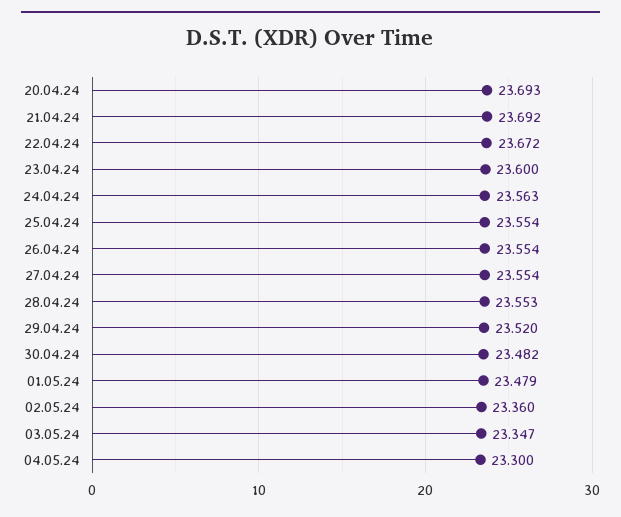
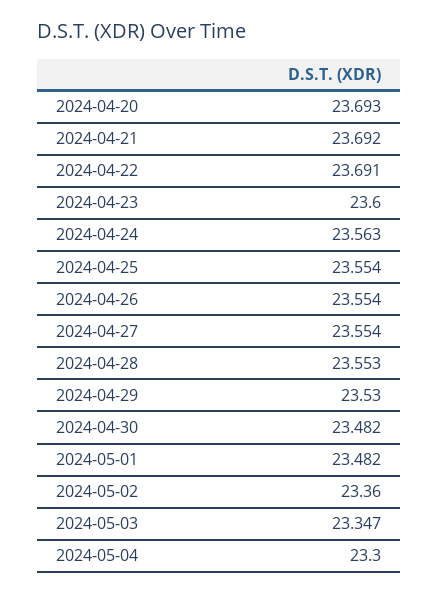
  {
    "20.04.24": 23.693,
    "21.04.24": 23.692,
-   "22.04.24": 23.672,
+   "22.04.24": 23.691,
    "23.04.24": 23.6,
    "24.04.24": 23.563,
    "25.04.24": 23.554,
    "26.04.24": 23.554,
    "27.04.24": 23.554,
    "28.04.24": 23.553,
-   "29.04.24": 23.52,
+   "29.04.24": 23.53,
    "30.04.24": 23.482,
-   "01.05.24": 23.479,
+   "01.05.24": 23.482,
    "02.05.24": 23.36,
    "03.05.24": 23.347,
    "04.05.24": 23.3
  }

